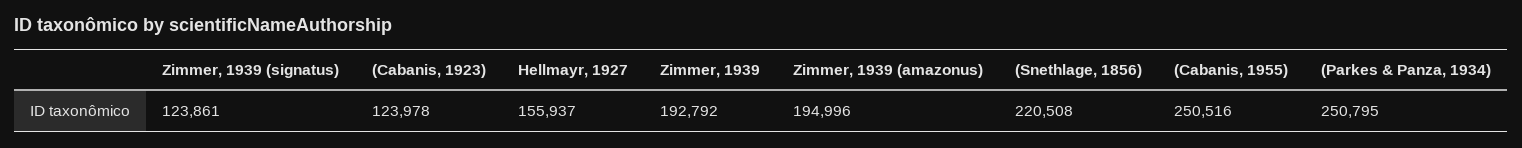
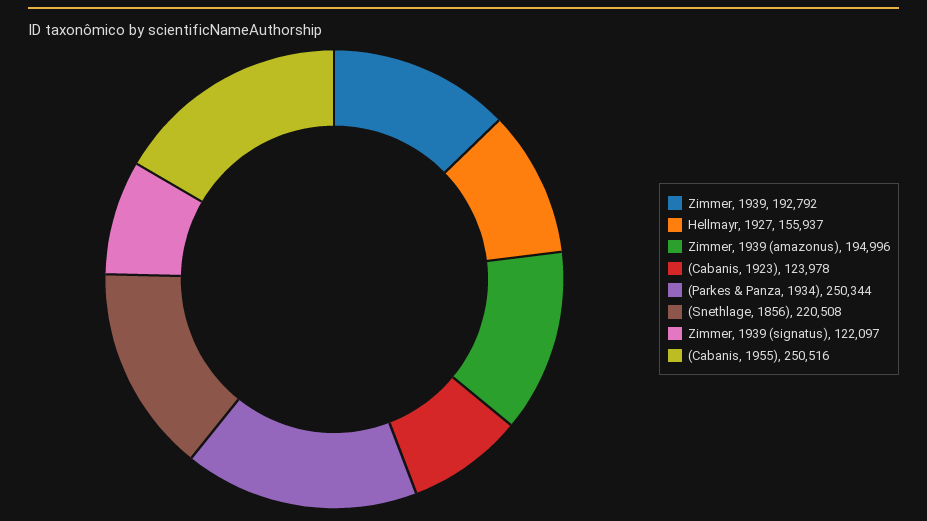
  {
-   "Zimmer, 1939 (signatus)": 123861,
+   "Zimmer, 1939 (signatus)": 122097,
    "(Cabanis, 1923)": 123978,
    "Hellmayr, 1927": 155937,
    "Zimmer, 1939": 192792,
    "Zimmer, 1939 (amazonus)": 194996,
    "(Snethlage, 1856)": 220508,
    "(Cabanis, 1955)": 250516,
-   "(Parkes & Panza, 1934)": 250795
+   "(Parkes & Panza, 1934)": 250344
  }

